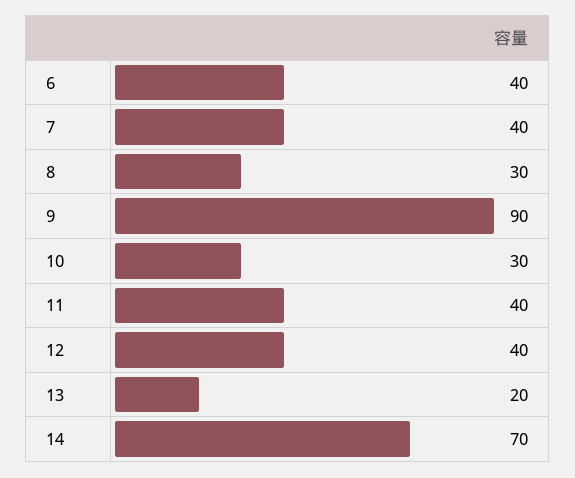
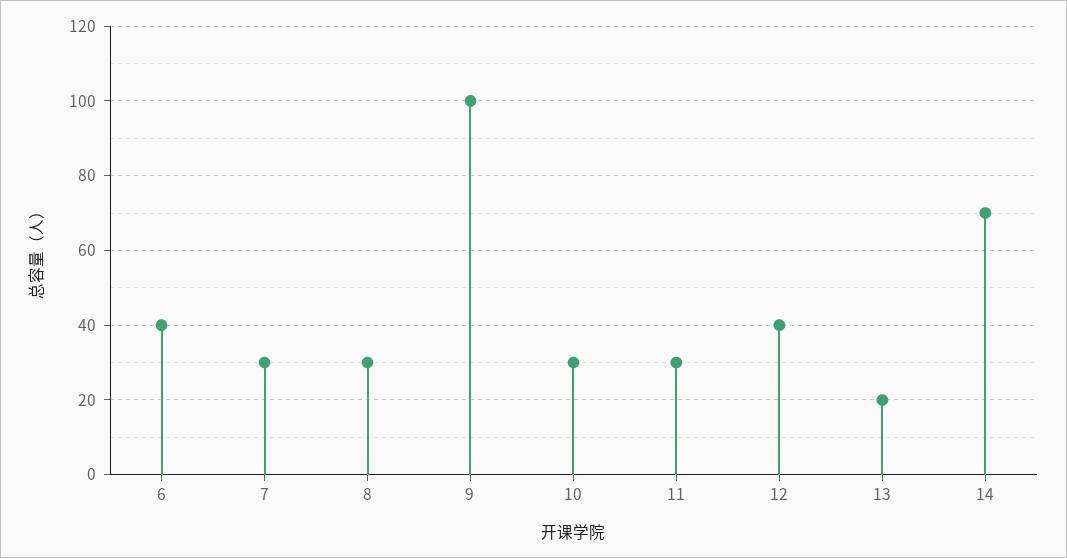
  {
    "6": 40,
-   "7": 40,
+   "7": 30,
    "8": 30,
-   "9": 90,
+   "9": 100,
    "10": 30,
-   "11": 40,
+   "11": 30,
    "12": 40,
    "13": 20,
    "14": 70
  }

